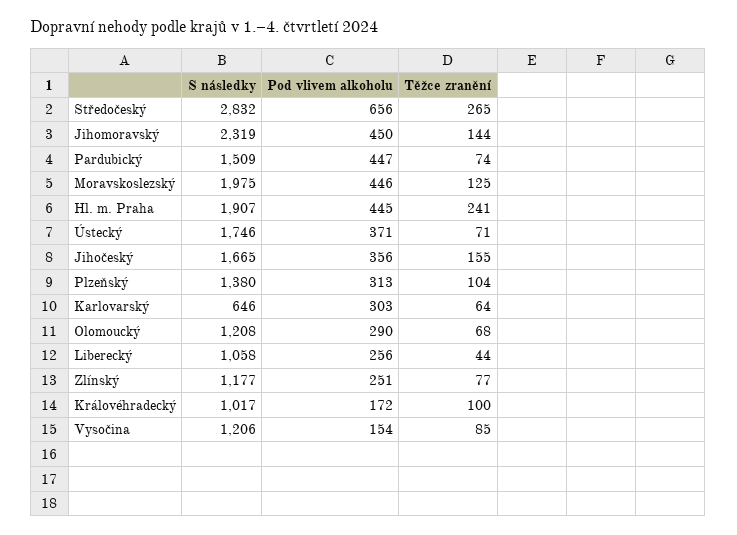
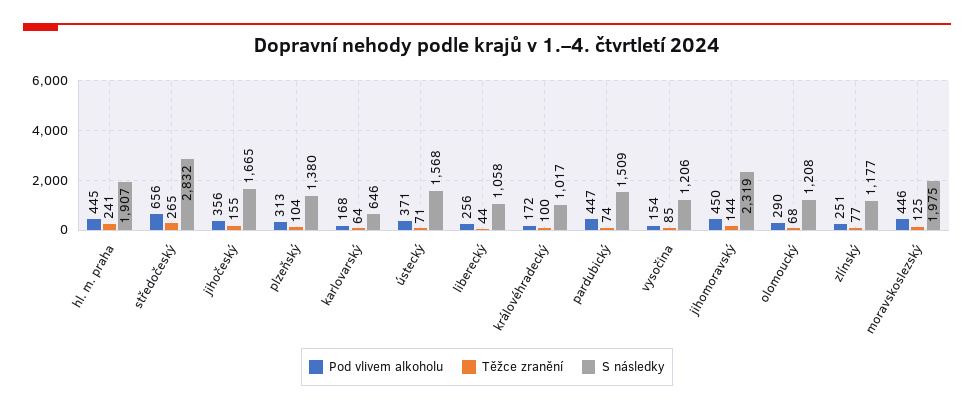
  {
    "S následky": {
      "Středočeský": 2832,
      "Jihomoravský": 2319,
      "Pardubický": 1509,
      "Moravskoslezský": 1975,
      "Hl. m. Praha": 1907,
-     "Ústecký": 1746,
+     "Ústecký": 1568,
      "Jihočeský": 1665,
      "Plzeňský": 1380,
      "Karlovarský": 646,
      "Olomoucký": 1208,
      "Liberecký": 1058,
      "Zlínský": 1177,
      "Královéhradecký": 1017,
      "Vysočina": 1206
    },
    "Pod vlivem alkoholu": {
      "Středočeský": 656,
      "Jihomoravský": 450,
      "Pardubický": 447,
      "Moravskoslezský": 446,
      "Hl. m. Praha": 445,
      "Ústecký": 371,
      "Jihočeský": 356,
      "Plzeňský": 313,
-     "Karlovarský": 303,
+     "Karlovarský": 168,
      "Olomoucký": 290,
      "Liberecký": 256,
      "Zlínský": 251,
      "Královéhradecký": 172,
      "Vysočina": 154
    },
    "Těžce zranění": {
      "Středočeský": 265,
      "Jihomoravský": 144,
      "Pardubický": 74,
      "Moravskoslezský": 125,
      "Hl. m. Praha": 241,
      "Ústecký": 71,
      "Jihočeský": 155,
      "Plzeňský": 104,
      "Karlovarský": 64,
      "Olomoucký": 68,
      "Liberecký": 44,
      "Zlínský": 77,
      "Královéhradecký": 100,
      "Vysočina": 85
    }
  }

